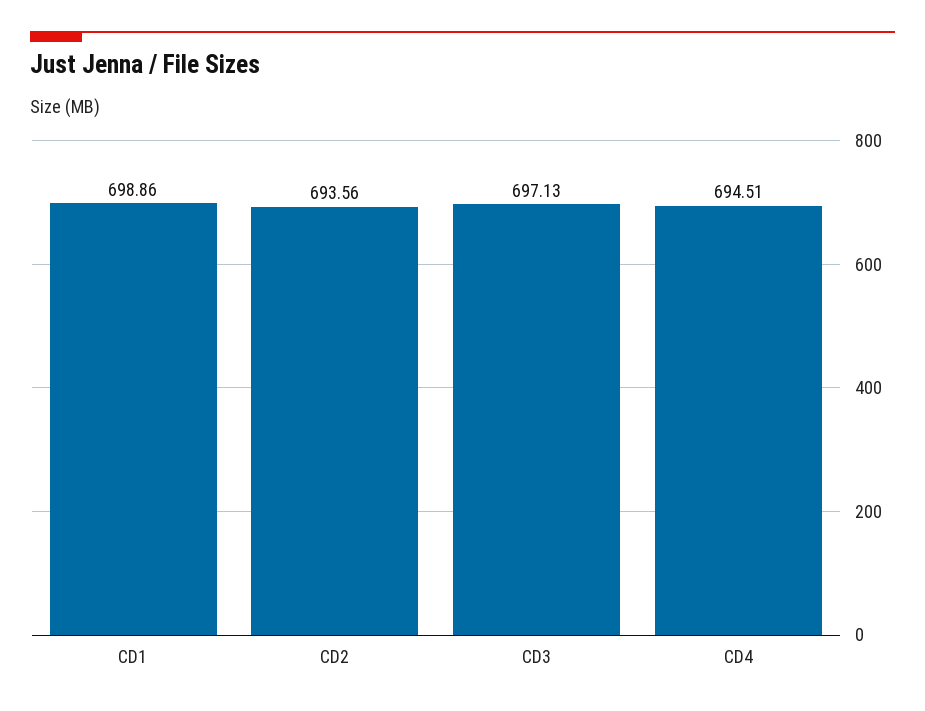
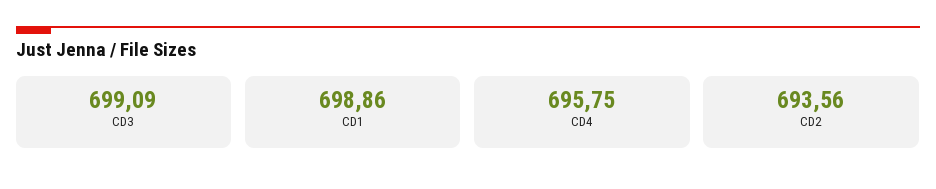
  {
    "CD1": 698.86,
    "CD2": 693.56,
-   "CD3": 697.13,
+   "CD3": 699.09,
-   "CD4": 694.51
+   "CD4": 695.75
  }

